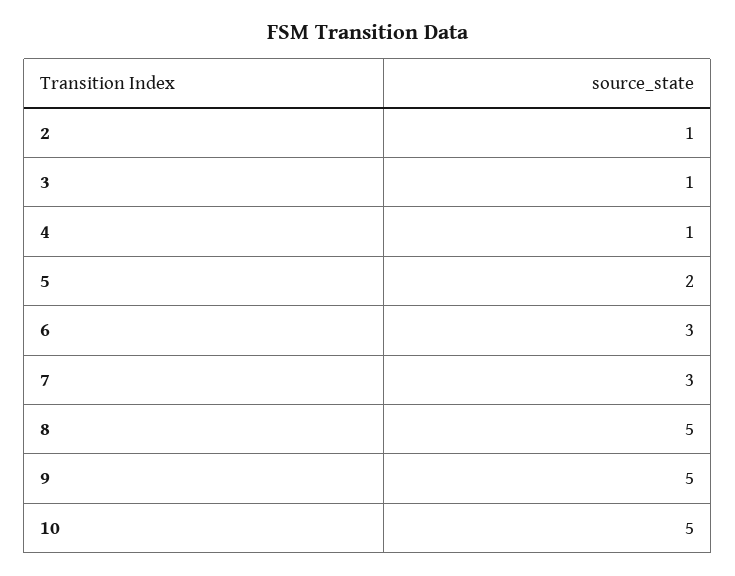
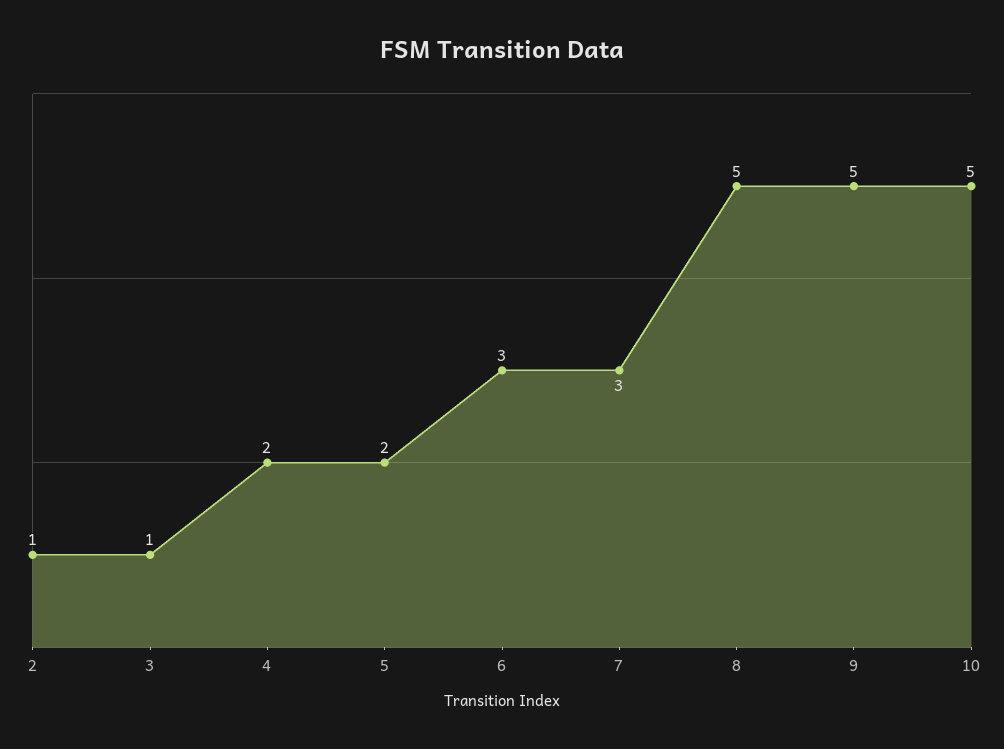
  {
    "2": 1,
    "3": 1,
-   "4": 1,
+   "4": 2,
    "5": 2,
    "6": 3,
    "7": 3,
    "8": 5,
    "9": 5,
    "10": 5
  }

